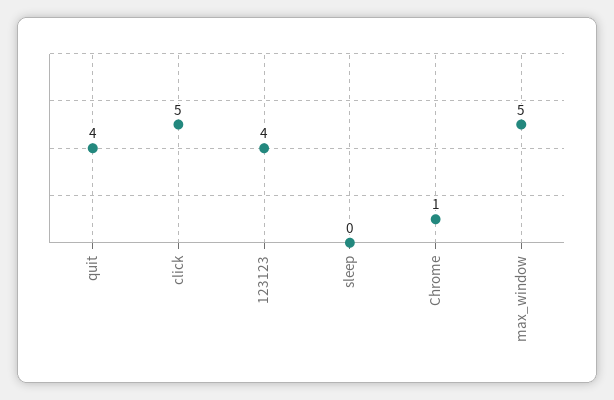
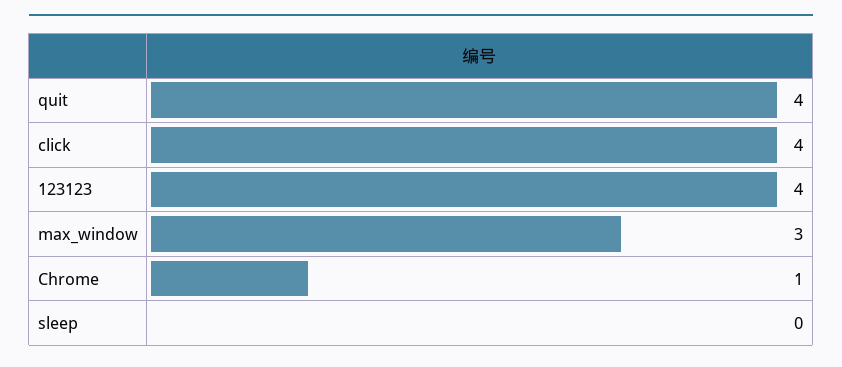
  {
    "quit": 4,
-   "click": 5,
+   "click": 4,
    "123123": 4,
    "sleep": 0,
    "Chrome": 1,
-   "max_window": 5
+   "max_window": 3
  }

